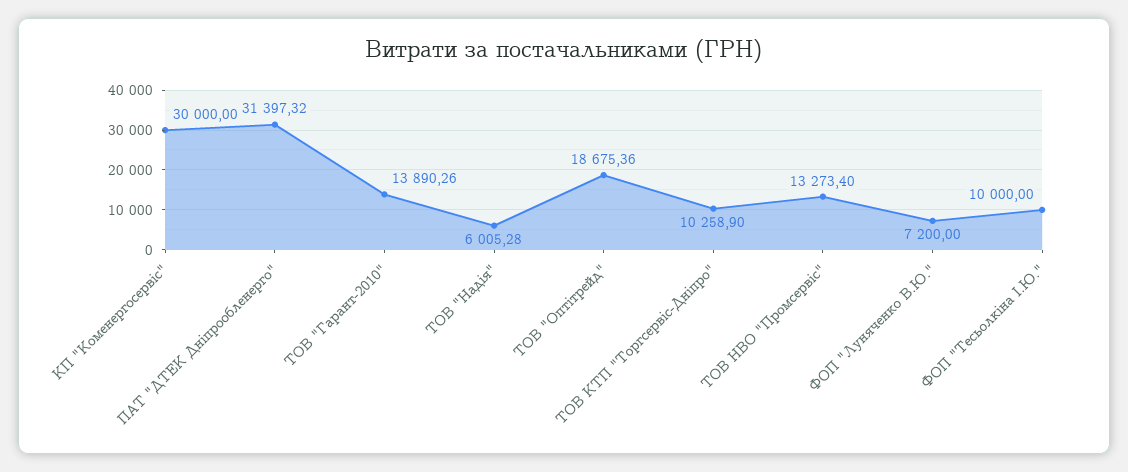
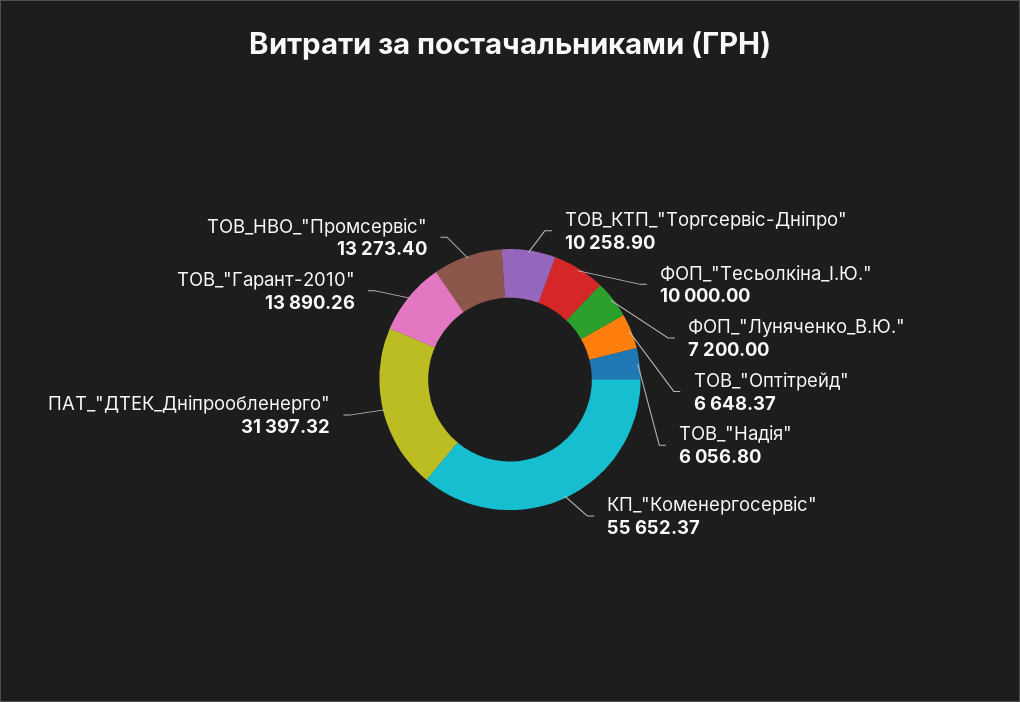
  {
-   "КП \"Коменергосервіс\"": 30000,
+   "КП \"Коменергосервіс\"": 55652.37,
    "ПАТ \"ДТЕК Дніпрообленерго\"": 31397.32,
    "ТОВ \"Гарант-2010\"": 13890.26,
-   "ТОВ \"Надія\"": 6005.28,
+   "ТОВ \"Надія\"": 6056.8,
-   "ТОВ \"Оптітрейд\"": 18675.36,
+   "ТОВ \"Оптітрейд\"": 6648.37,
    "ТОВ КТП \"Торгсервіс-Дніпро\"": 10258.9,
    "ТОВ НВО \"Промсервіс\"": 13273.4,
    "ФОП \"Луняченко В.Ю.\"": 7200,
    "ФОП \"Тесьолкіна І.Ю.\"": 10000
  }

